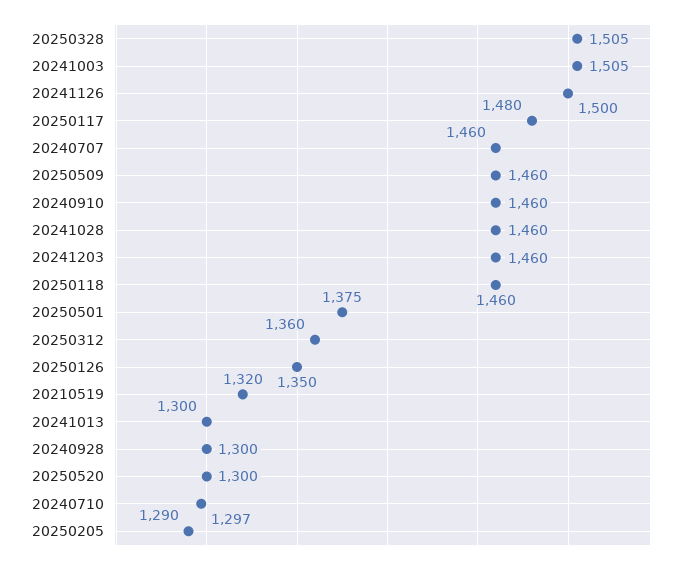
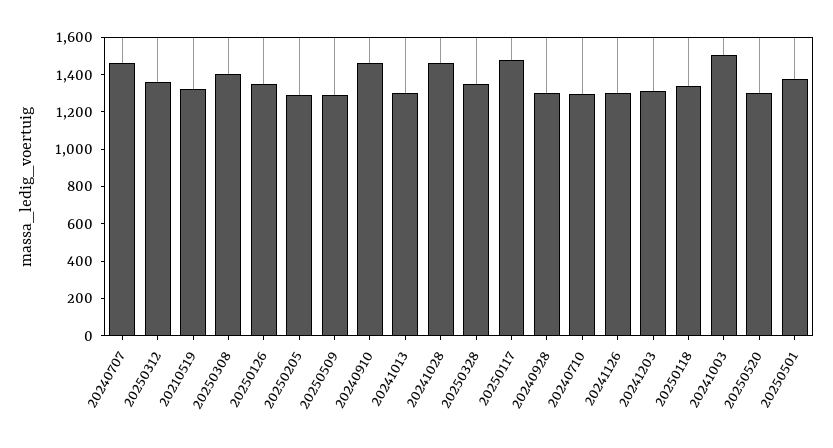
  {
-   "20250328": 1505,
+   "20250328": 1350,
    "20241003": 1505,
-   "20241126": 1500,
+   "20241126": 1300,
    "20250117": 1480,
    "20240707": 1460,
-   "20250509": 1460,
+   "20250509": 1300,
    "20240910": 1460,
    "20241028": 1460,
-   "20241203": 1460,
+   "20241203": 1300,
-   "20250118": 1460,
+   "20250118": 1350,
    "20250501": 1375,
    "20250312": 1360,
    "20250126": 1350,
    "20210519": 1320,
    "20241013": 1300,
    "20240928": 1300,
    "20250520": 1300,
    "20240710": 1297,
-   "20250205": 1290
+   "20250205": 1290,
+   "20250308": 1400
  }

